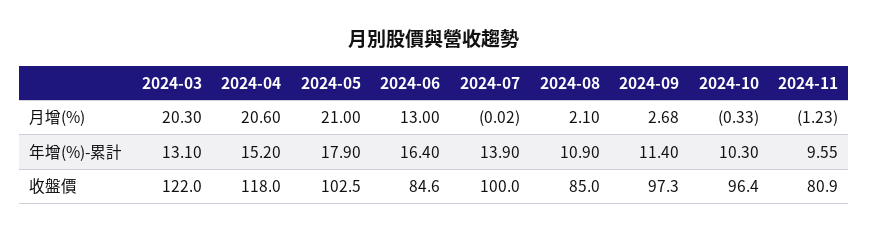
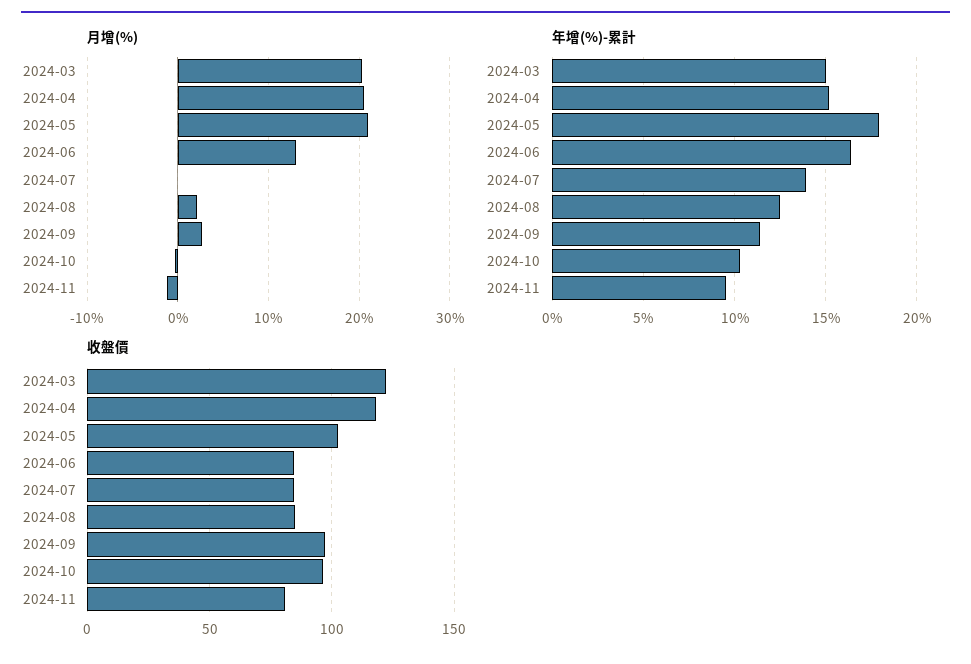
  {
    "月增(%)": {
      "2024-03": 20.3,
      "2024-04": 20.6,
      "2024-05": 21,
      "2024-06": 13,
      "2024-07": -0.02,
      "2024-08": 2.1,
      "2024-09": 2.68,
      "2024-10": -0.33,
      "2024-11": -1.23
    },
    "年增(%)-累計": {
-     "2024-03": 13.1,
+     "2024-03": 15,
      "2024-04": 15.2,
      "2024-05": 17.9,
      "2024-06": 16.4,
      "2024-07": 13.9,
-     "2024-08": 10.9,
+     "2024-08": 12.5,
      "2024-09": 11.4,
      "2024-10": 10.3,
      "2024-11": 9.55
    },
    "收盤價": {
      "2024-03": 122,
      "2024-04": 118,
      "2024-05": 102.5,
      "2024-06": 84.6,
-     "2024-07": 100,
+     "2024-07": 85,
      "2024-08": 85,
      "2024-09": 97.3,
      "2024-10": 96.4,
      "2024-11": 80.9
    }
  }

